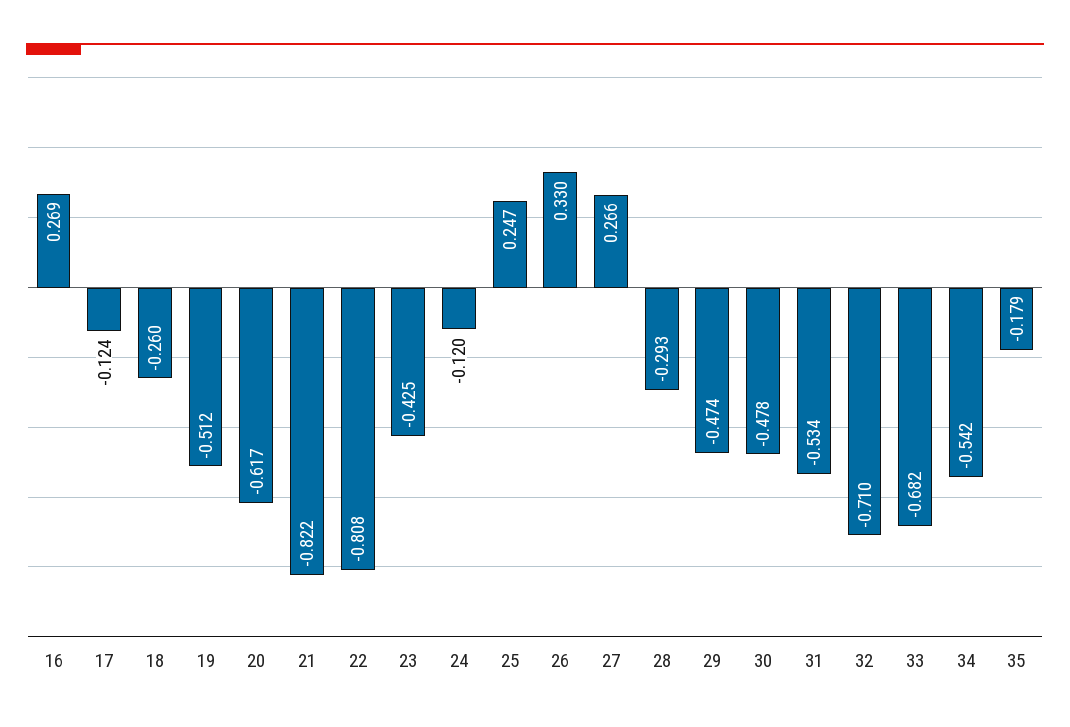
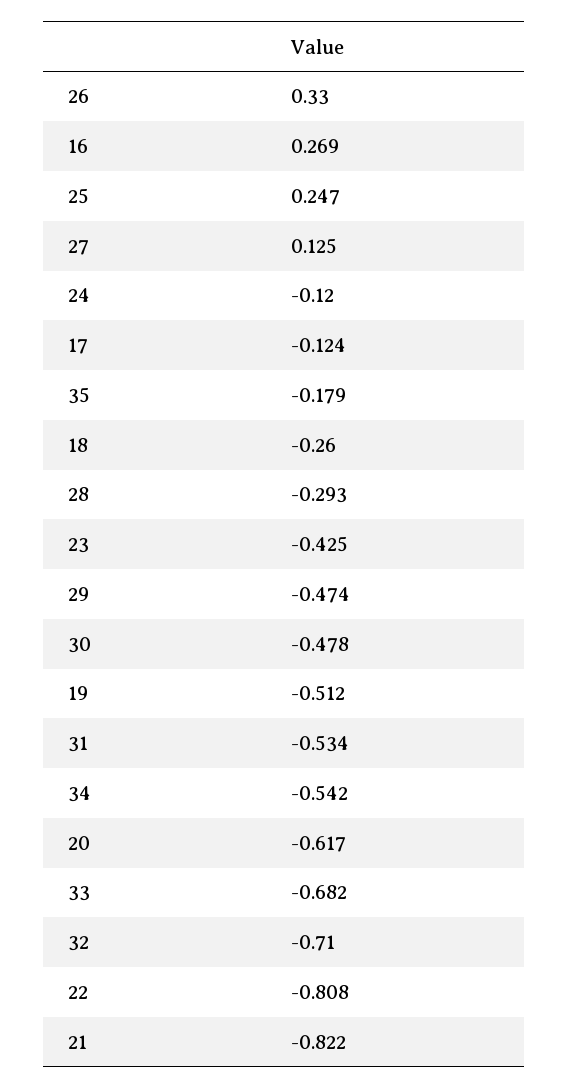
  {
    "16": 0.269,
    "17": -0.124,
    "18": -0.26,
    "19": -0.512,
    "20": -0.617,
    "21": -0.822,
    "22": -0.808,
    "23": -0.425,
    "24": -0.12,
    "25": 0.247,
    "26": 0.33,
-   "27": 0.266,
+   "27": 0.125,
    "28": -0.293,
    "29": -0.474,
    "30": -0.478,
    "31": -0.534,
    "32": -0.71,
    "33": -0.682,
    "34": -0.542,
    "35": -0.179
  }

